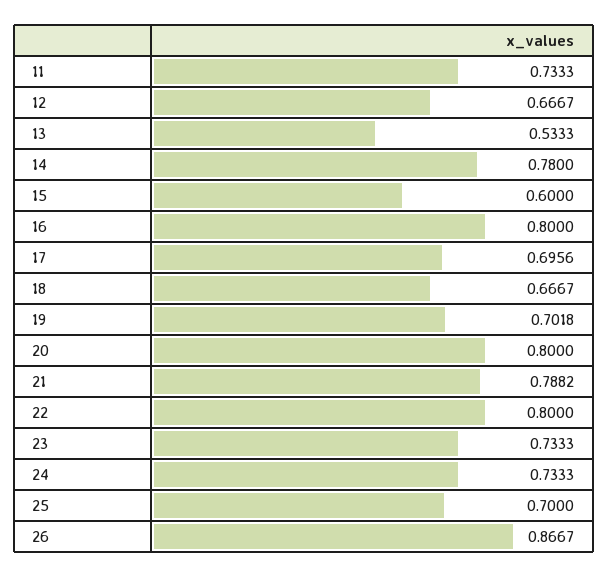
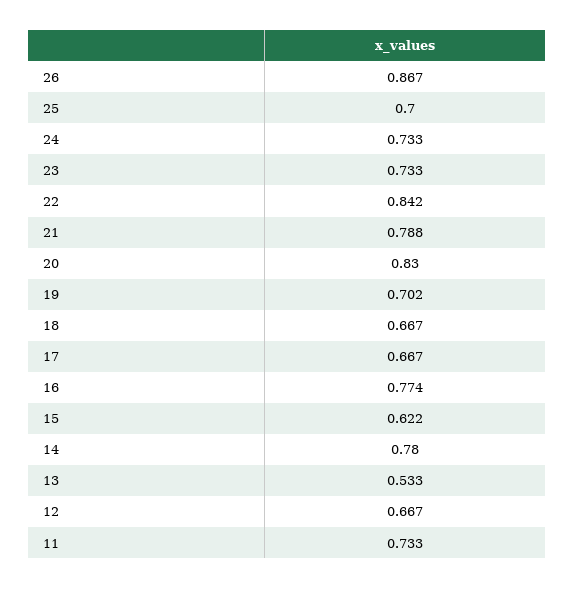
  {
    "11": 0.7333,
    "12": 0.6667,
    "13": 0.5333,
    "14": 0.78,
-   "15": 0.6,
+   "15": 0.622,
-   "16": 0.8,
+   "16": 0.774,
-   "17": 0.6956,
+   "17": 0.667,
    "18": 0.6667,
    "19": 0.7018,
-   "20": 0.8,
+   "20": 0.83,
    "21": 0.7882,
-   "22": 0.8,
+   "22": 0.842,
    "23": 0.7333,
    "24": 0.7333,
    "25": 0.7,
    "26": 0.8667
  }

